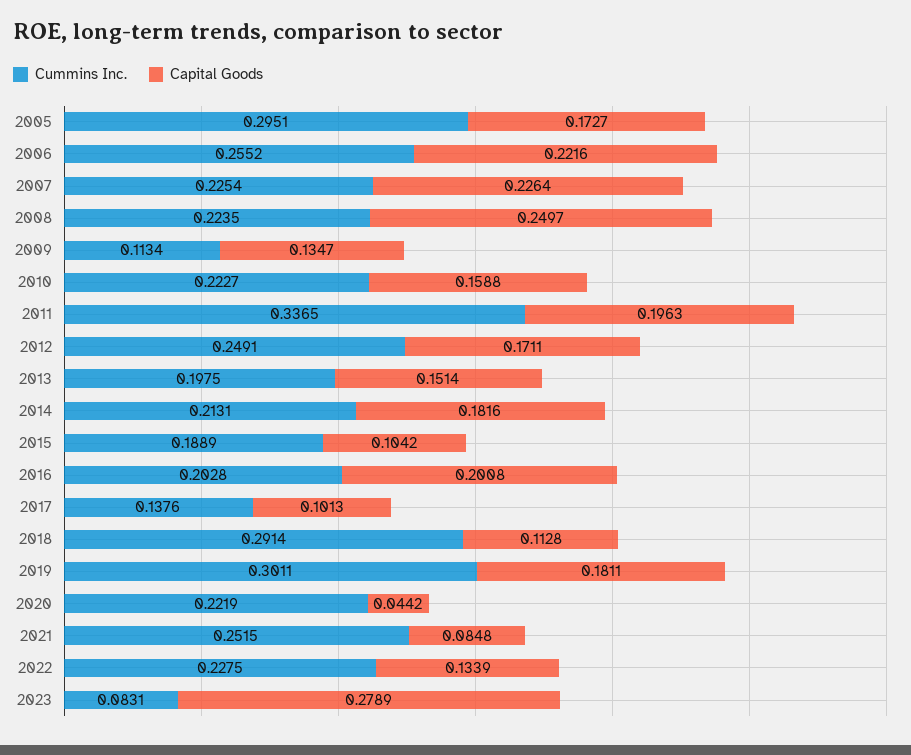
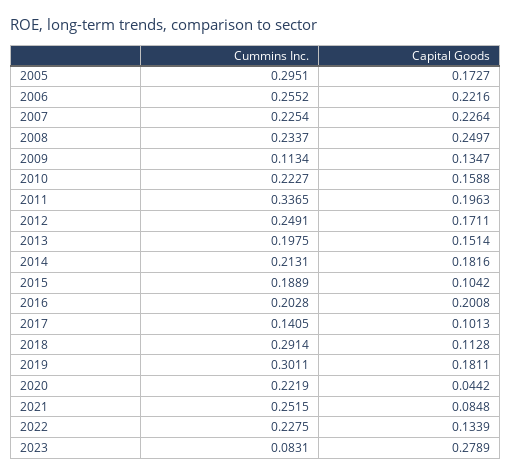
  {
    "Cummins Inc.": {
      "2005": 0.2951,
      "2006": 0.2552,
      "2007": 0.2254,
-     "2008": 0.2235,
+     "2008": 0.2337,
      "2009": 0.1134,
      "2010": 0.2227,
      "2011": 0.3365,
      "2012": 0.2491,
      "2013": 0.1975,
      "2014": 0.2131,
      "2015": 0.1889,
      "2016": 0.2028,
-     "2017": 0.1376,
+     "2017": 0.1405,
      "2018": 0.2914,
      "2019": 0.3011,
      "2020": 0.2219,
      "2021": 0.2515,
      "2022": 0.2275,
      "2023": 0.0831
    },
    "Capital Goods": {
      "2005": 0.1727,
      "2006": 0.2216,
      "2007": 0.2264,
      "2008": 0.2497,
      "2009": 0.1347,
      "2010": 0.1588,
      "2011": 0.1963,
      "2012": 0.1711,
      "2013": 0.1514,
      "2014": 0.1816,
      "2015": 0.1042,
      "2016": 0.2008,
      "2017": 0.1013,
      "2018": 0.1128,
      "2019": 0.1811,
      "2020": 0.0442,
      "2021": 0.0848,
      "2022": 0.1339,
      "2023": 0.2789
    }
  }

